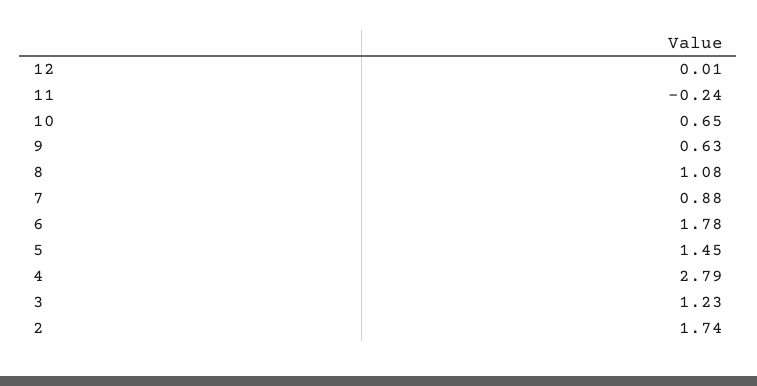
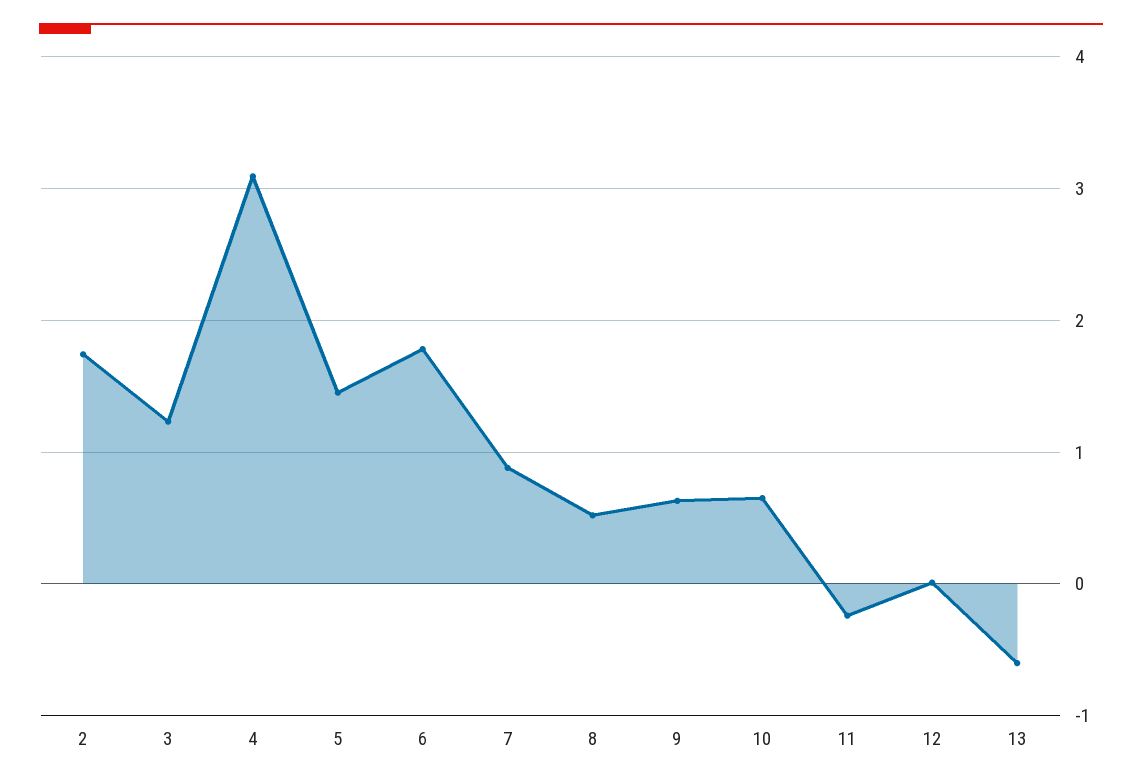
  {
    "12": 0.01,
    "11": -0.24,
    "10": 0.65,
    "9": 0.63,
-   "8": 1.08,
+   "8": 0.5,
    "7": 0.88,
    "6": 1.78,
    "5": 1.45,
-   "4": 2.79,
+   "4": 3.1,
    "3": 1.23,
-   "2": 1.74
+   "2": 1.74,
+   "13": -0.6
  }

